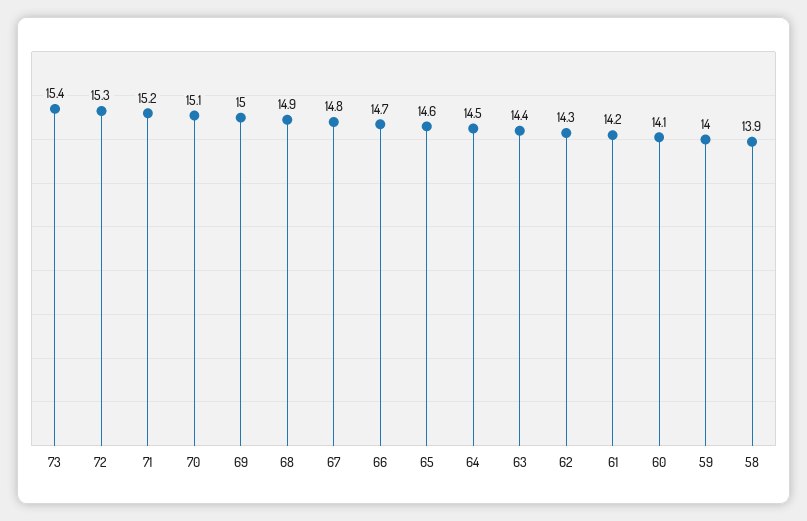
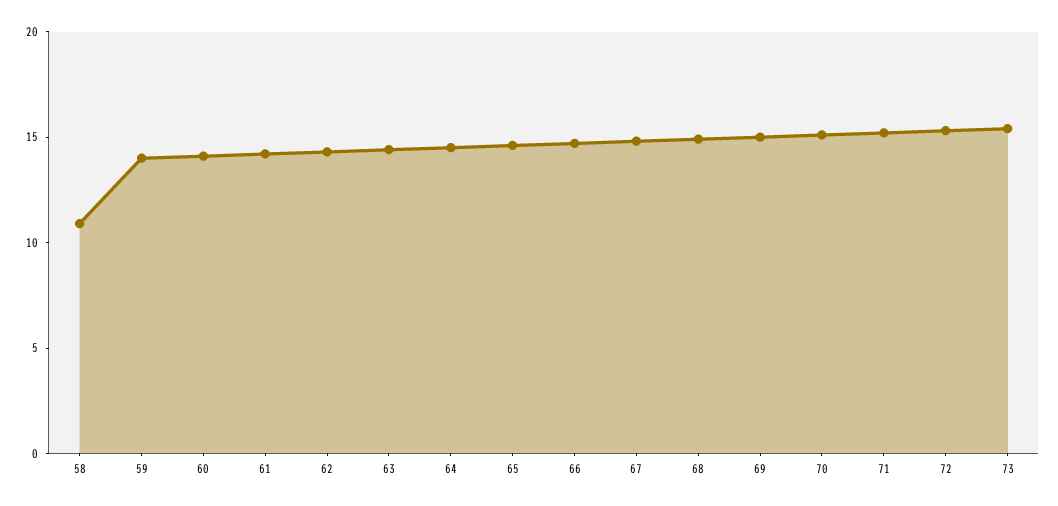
  {
    "73": 15.4,
    "72": 15.3,
    "71": 15.2,
    "70": 15.1,
    "69": 15,
    "68": 14.9,
    "67": 14.8,
    "66": 14.7,
    "65": 14.6,
    "64": 14.5,
    "63": 14.4,
    "62": 14.3,
    "61": 14.2,
    "60": 14.1,
    "59": 14,
-   "58": 13.9
+   "58": 11
  }

